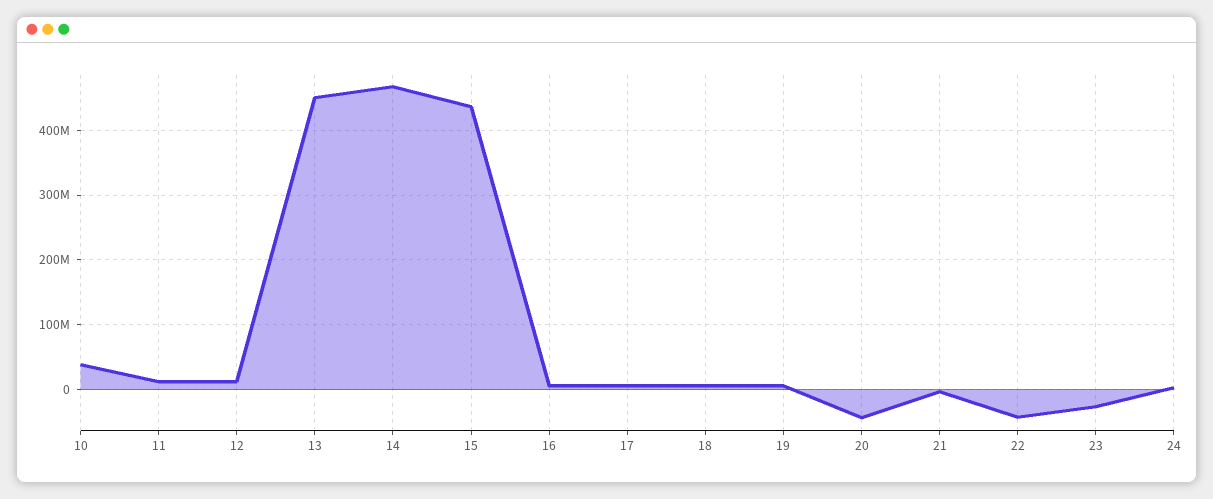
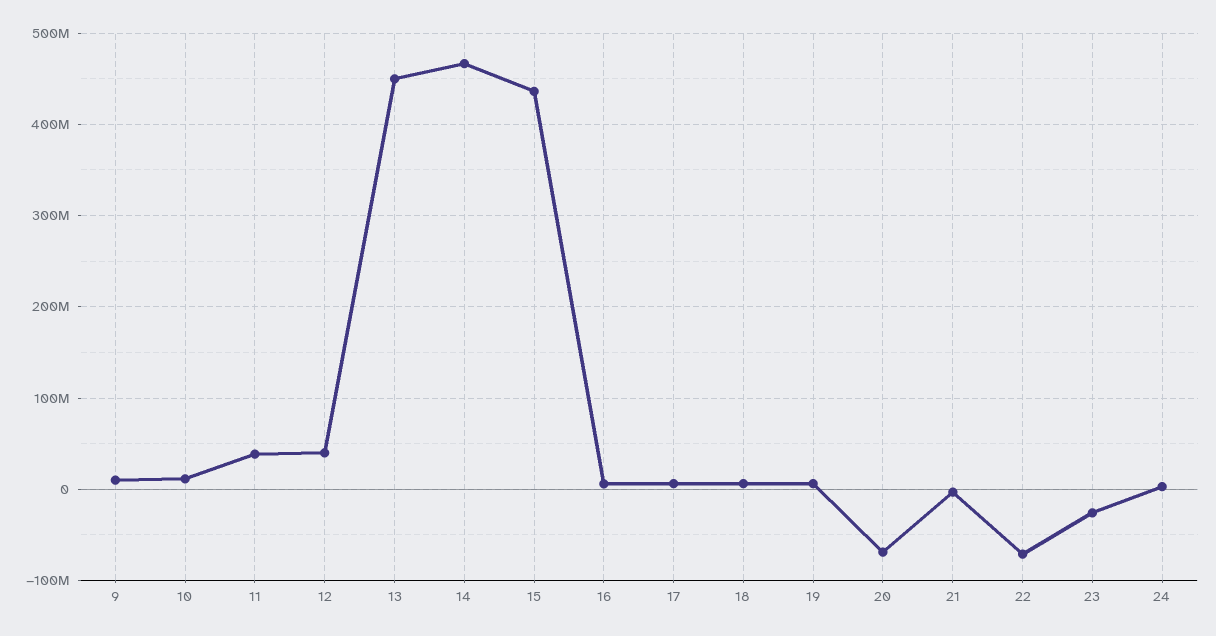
  {
-   "10": 40000000,
+   "10": 10000000,
-   "11": 10000000,
+   "11": 40000000,
-   "12": 10000000,
+   "12": 40000000,
    "13": 450000000,
    "14": 470000000,
    "15": 440000000,
    "16": 10000000,
    "17": 10000000,
    "18": 10000000,
    "19": 10000000,
-   "20": -40000000,
+   "20": -70000000,
    "21": 0,
-   "22": -40000000,
+   "22": -70000000,
    "23": -30000000,
-   "24": 0
+   "24": 0,
+   "9": 10000000
  }

